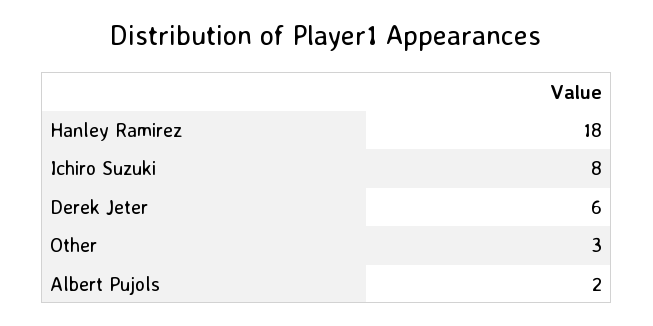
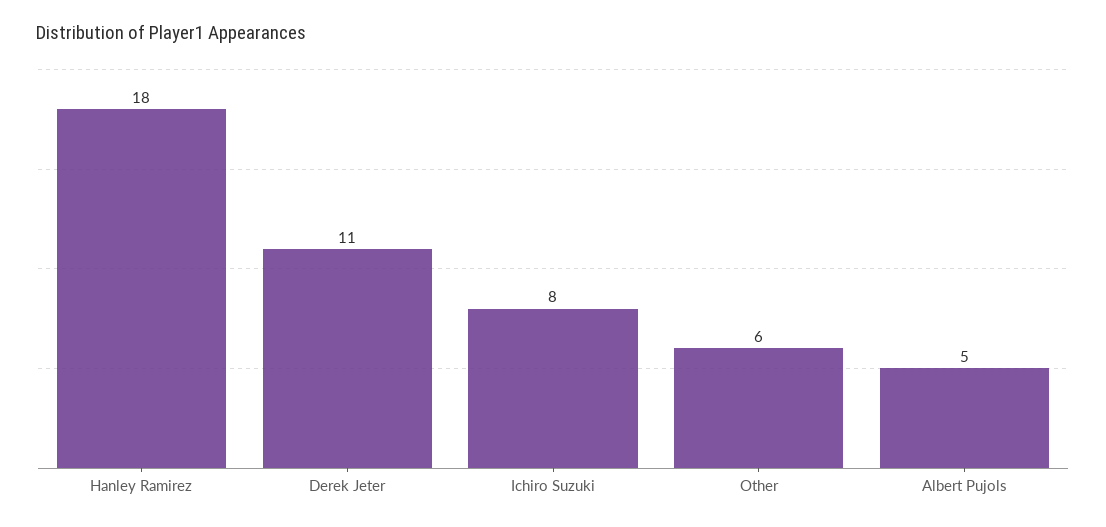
  {
    "Hanley Ramirez": 18,
    "Ichiro Suzuki": 8,
-   "Derek Jeter": 6,
+   "Derek Jeter": 11,
-   "Other": 3,
+   "Other": 6,
-   "Albert Pujols": 2
+   "Albert Pujols": 5
  }

